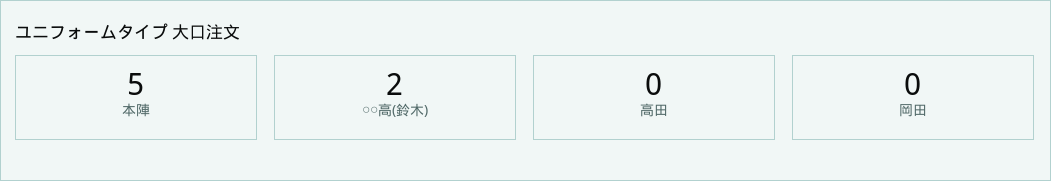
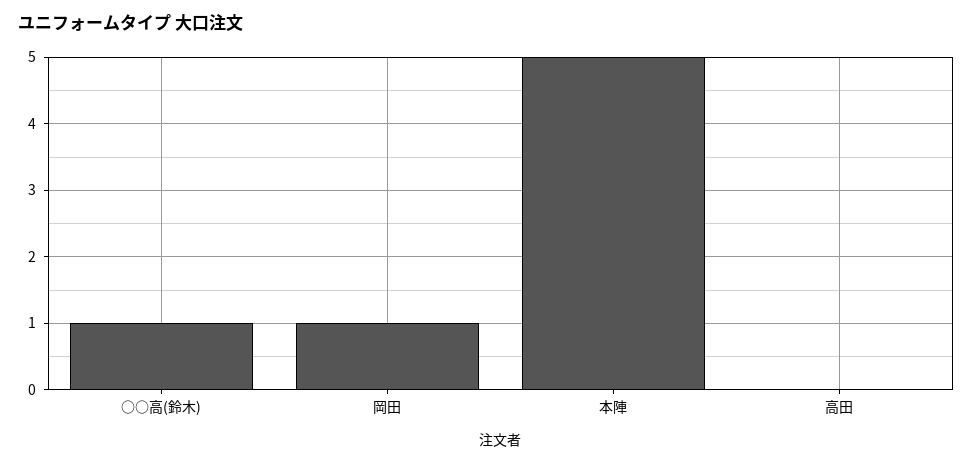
  {
    "本陣": 5,
-   "○○高(鈴木)": 2,
+   "○○高(鈴木)": 1,
    "高田": 0,
-   "岡田": 0
+   "岡田": 1
  }

